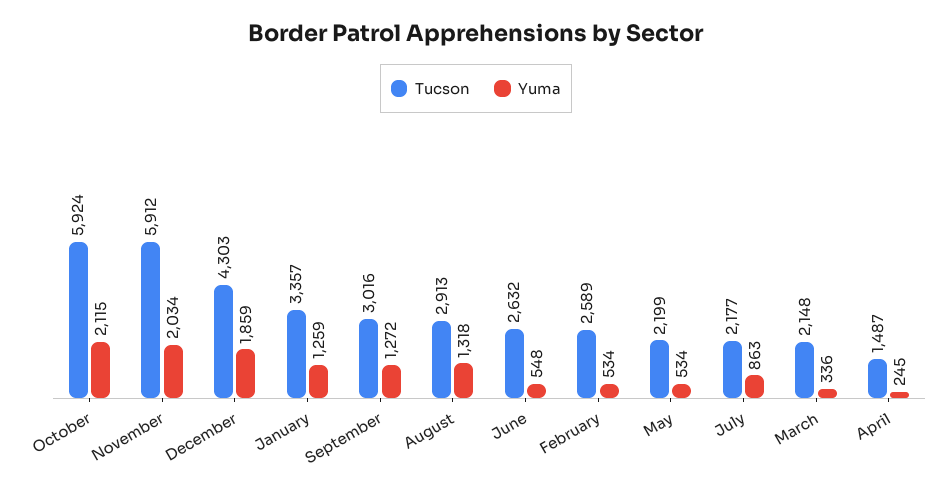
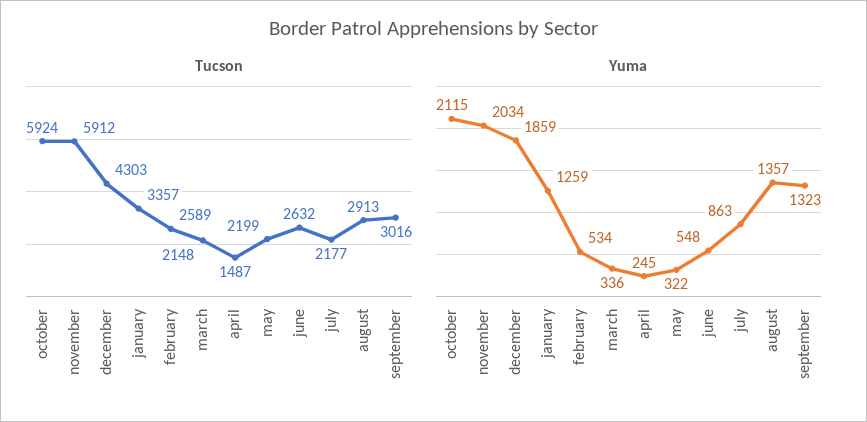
  {
    "Tucson": {
      "October": 5924,
      "November": 5912,
      "December": 4303,
      "January": 3357,
      "September": 3016,
      "August": 2913,
      "June": 2632,
      "February": 2589,
      "May": 2199,
      "July": 2177,
      "March": 2148,
      "April": 1487
    },
    "Yuma": {
      "October": 2115,
      "November": 2034,
      "December": 1859,
      "January": 1259,
-     "September": 1272,
+     "September": 1323,
-     "August": 1318,
+     "August": 1357,
      "June": 548,
      "February": 534,
-     "May": 534,
+     "May": 322,
      "July": 863,
      "March": 336,
      "April": 245
    }
  }

